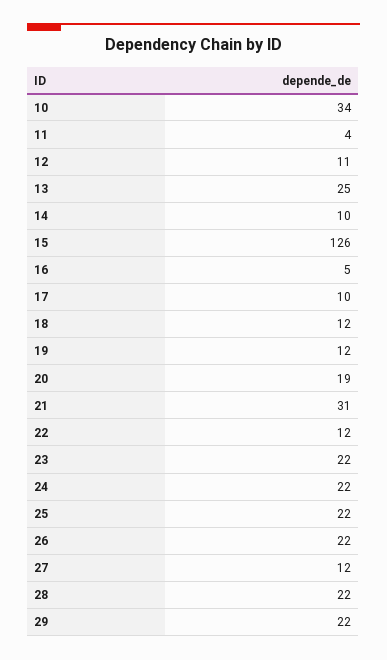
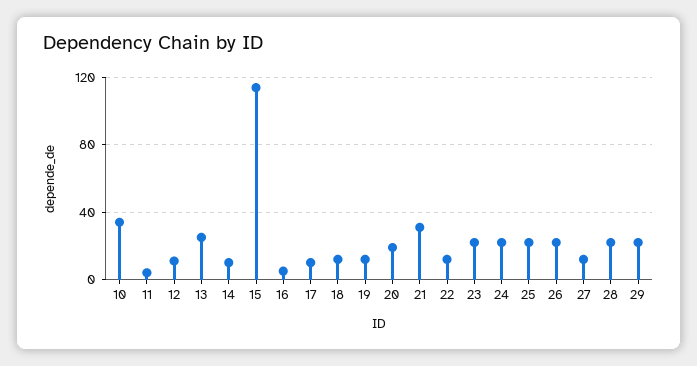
  {
    "10": 34,
    "11": 4,
    "12": 11,
    "13": 25,
    "14": 10,
-   "15": 126,
+   "15": 115,
    "16": 5,
    "17": 10,
    "18": 12,
    "19": 12,
    "20": 19,
    "21": 31,
    "22": 12,
    "23": 22,
    "24": 22,
    "25": 22,
    "26": 22,
    "27": 12,
    "28": 22,
    "29": 22
  }

